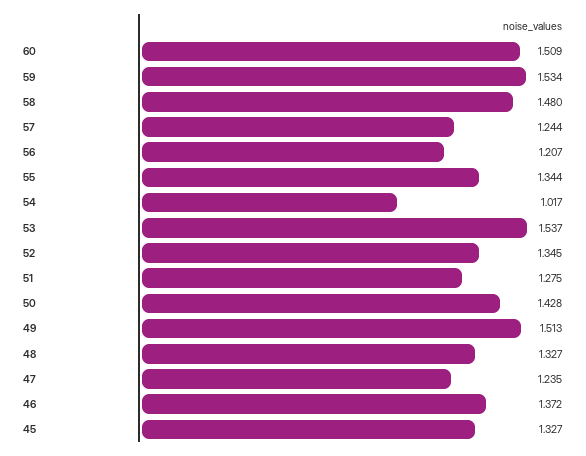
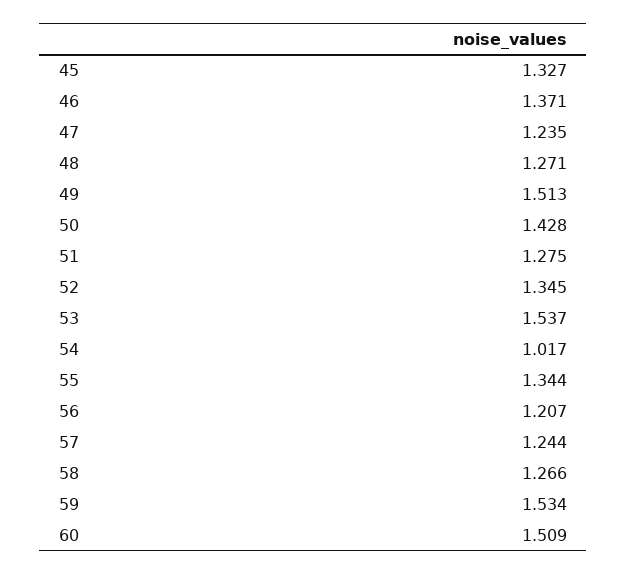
  {
    "60": 1.509,
    "59": 1.534,
-   "58": 1.48,
+   "58": 1.266,
    "57": 1.244,
    "56": 1.207,
    "55": 1.344,
    "54": 1.017,
    "53": 1.537,
    "52": 1.345,
    "51": 1.275,
    "50": 1.428,
    "49": 1.513,
-   "48": 1.327,
+   "48": 1.271,
    "47": 1.235,
-   "46": 1.372,
+   "46": 1.371,
    "45": 1.327
  }

